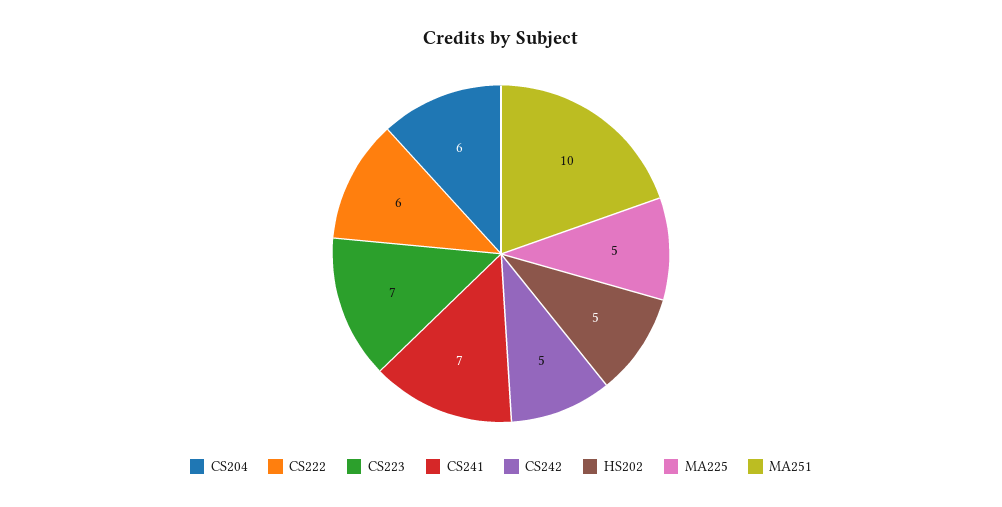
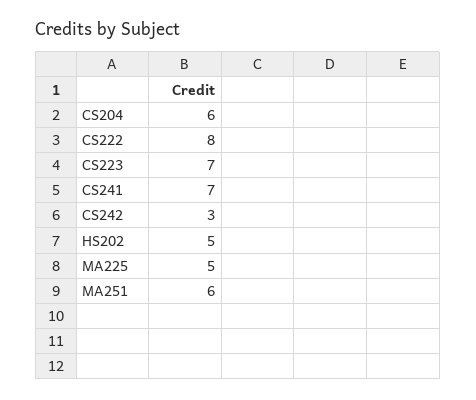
  {
    "CS204": 6,
-   "CS222": 6,
+   "CS222": 8,
    "CS223": 7,
    "CS241": 7,
-   "CS242": 5,
+   "CS242": 3,
    "HS202": 5,
    "MA225": 5,
-   "MA251": 10
+   "MA251": 6
  }

